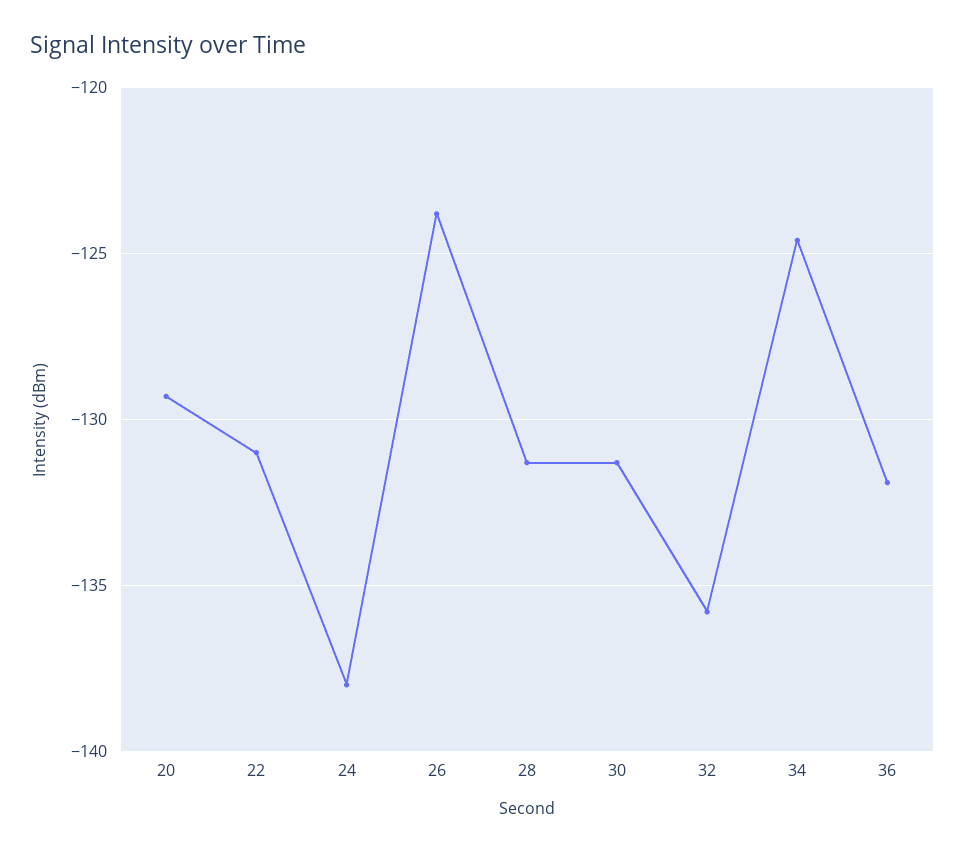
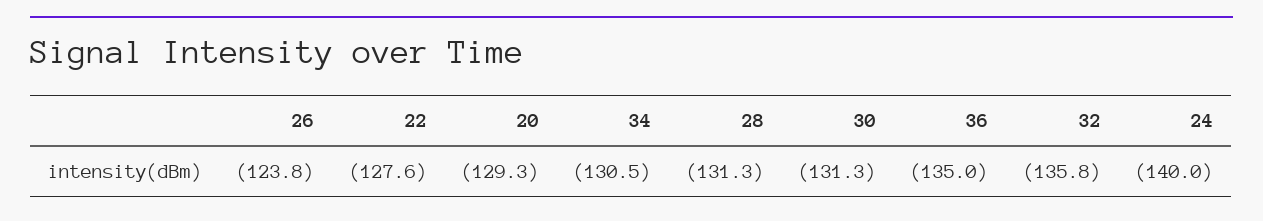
  {
    "20": -129.3,
-   "22": -131,
+   "22": -127.6,
-   "24": -138,
+   "24": -140,
    "26": -123.8,
    "28": -131.3,
    "30": -131.3,
    "32": -135.8,
-   "34": -124.5,
+   "34": -130.5,
-   "36": -132
+   "36": -135
  }

